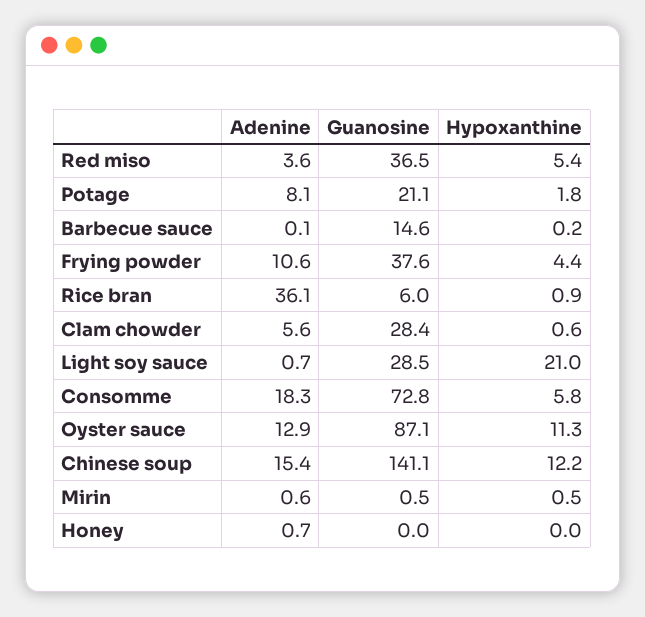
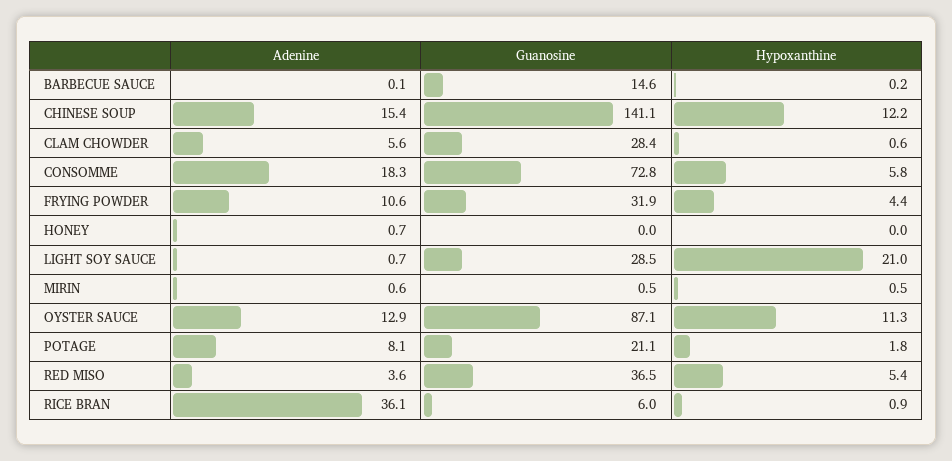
  {
    "Adenine": {
      "Red miso": 3.6,
      "Potage": 8.1,
      "Barbecue sauce": 0.1,
      "Frying powder": 10.6,
      "Rice bran": 36.1,
      "Clam chowder": 5.6,
      "Light soy sauce": 0.7,
      "Consomme": 18.3,
      "Oyster sauce": 12.9,
      "Chinese soup": 15.4,
      "Mirin": 0.6,
      "Honey": 0.7
    },
    "Guanosine": {
      "Red miso": 36.5,
      "Potage": 21.1,
      "Barbecue sauce": 14.6,
-     "Frying powder": 37.6,
+     "Frying powder": 31.9,
      "Rice bran": 6,
      "Clam chowder": 28.4,
      "Light soy sauce": 28.5,
      "Consomme": 72.8,
      "Oyster sauce": 87.1,
      "Chinese soup": 141.1,
      "Mirin": 0.5,
      "Honey": 0
    },
    "Hypoxanthine": {
      "Red miso": 5.4,
      "Potage": 1.8,
      "Barbecue sauce": 0.2,
      "Frying powder": 4.4,
      "Rice bran": 0.9,
      "Clam chowder": 0.6,
      "Light soy sauce": 21,
      "Consomme": 5.8,
      "Oyster sauce": 11.3,
      "Chinese soup": 12.2,
      "Mirin": 0.5,
      "Honey": 0
    }
  }

